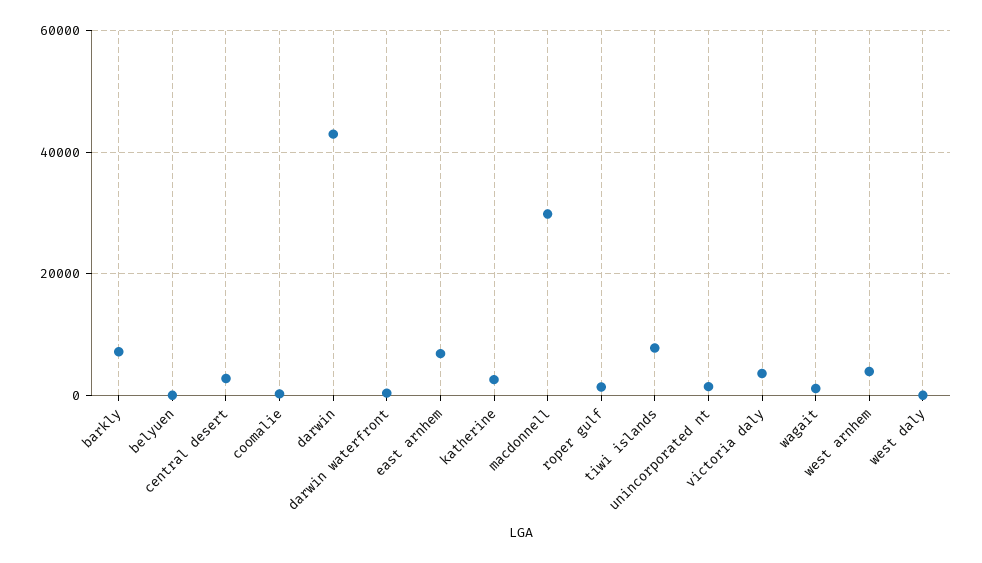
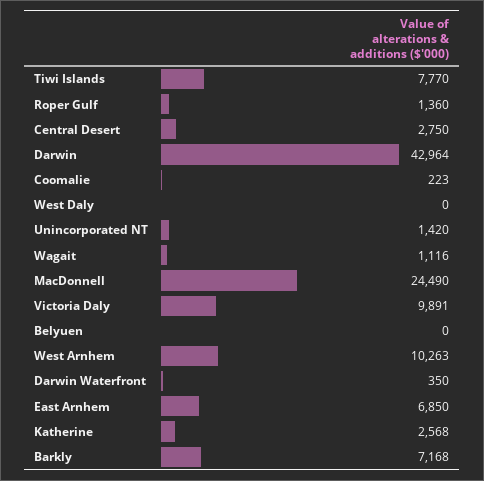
  {
    "barkly": 7168,
    "belyuen": 0,
    "central desert": 2750,
    "coomalie": 223,
    "darwin": 42964,
    "darwin waterfront": 350,
    "east arnhem": 6850,
    "katherine": 2568,
-   "macdonnell": 30000,
+   "macdonnell": 24490,
    "roper gulf": 1360,
    "tiwi islands": 7770,
    "unincorporated nt": 1420,
-   "victoria daly": 4000,
+   "victoria daly": 9891,
    "wagait": 1116,
-   "west arnhem": 4000,
+   "west arnhem": 10263,
    "west daly": 0
  }

